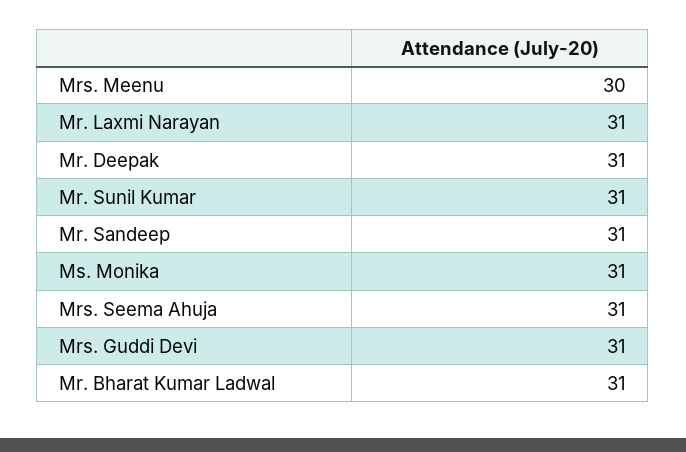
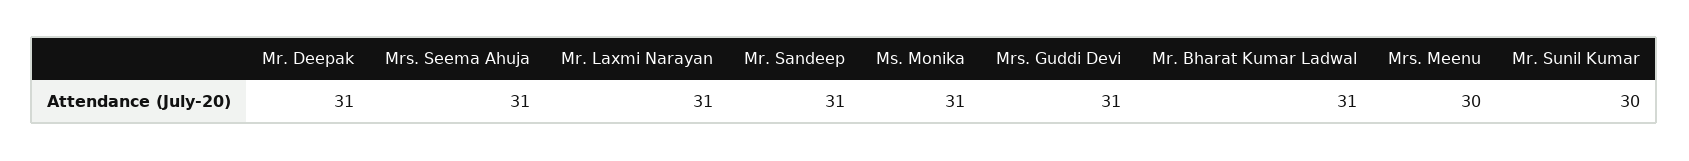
  {
    "Mrs. Meenu": 30,
    "Mr. Laxmi Narayan": 31,
    "Mr. Deepak": 31,
-   "Mr. Sunil Kumar": 31,
+   "Mr. Sunil Kumar": 30,
    "Mr. Sandeep": 31,
    "Ms. Monika": 31,
    "Mrs. Seema Ahuja": 31,
    "Mrs. Guddi Devi": 31,
    "Mr. Bharat Kumar Ladwal": 31
  }

